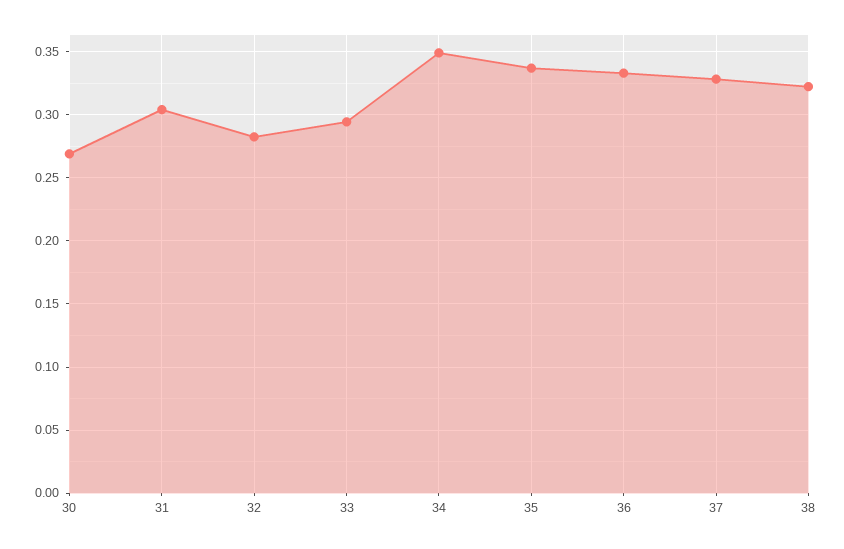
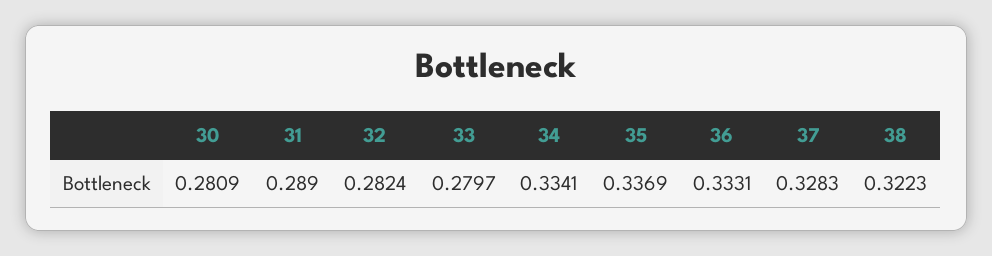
  {
-   "30": 0.27,
+   "30": 0.2809,
-   "31": 0.305,
+   "31": 0.289,
    "32": 0.2824,
-   "33": 0.295,
+   "33": 0.2797,
-   "34": 0.35,
+   "34": 0.3341,
    "35": 0.3369,
    "36": 0.3331,
    "37": 0.3283,
    "38": 0.3223
  }

